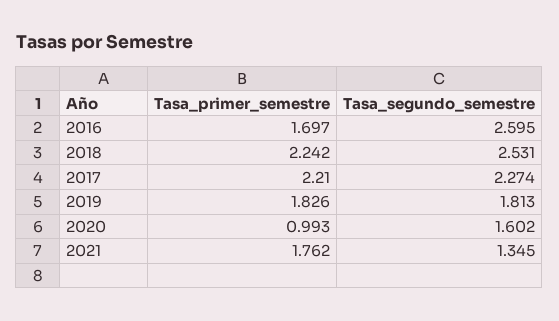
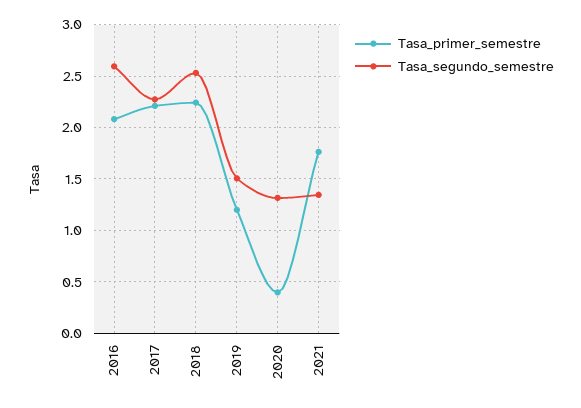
  {
    "Tasa_primer_semestre": {
-     "2016": 1.697,
+     "2016": 2.1,
      "2018": 2.242,
      "2017": 2.21,
-     "2019": 1.826,
+     "2019": 1.2,
-     "2020": 0.993,
+     "2020": 0.4,
      "2021": 1.762
    },
    "Tasa_segundo_semestre": {
      "2016": 2.595,
      "2018": 2.531,
      "2017": 2.274,
-     "2019": 1.813,
+     "2019": 1.5,
-     "2020": 1.602,
+     "2020": 1.3,
      "2021": 1.345
    }
  }

